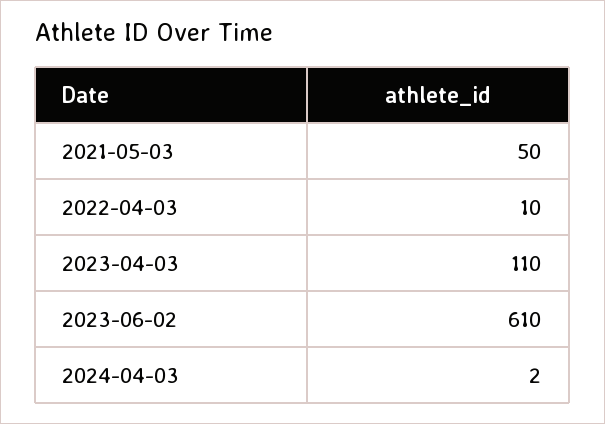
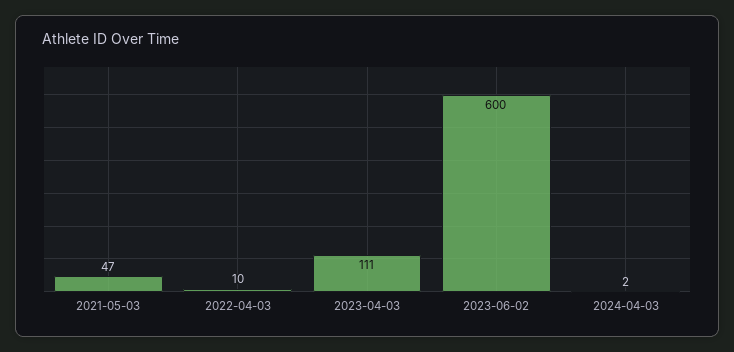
  {
-   "2021-05-03": 50,
+   "2021-05-03": 47,
    "2022-04-03": 10,
-   "2023-04-03": 110,
+   "2023-04-03": 111,
-   "2023-06-02": 610,
+   "2023-06-02": 600,
    "2024-04-03": 2
  }

